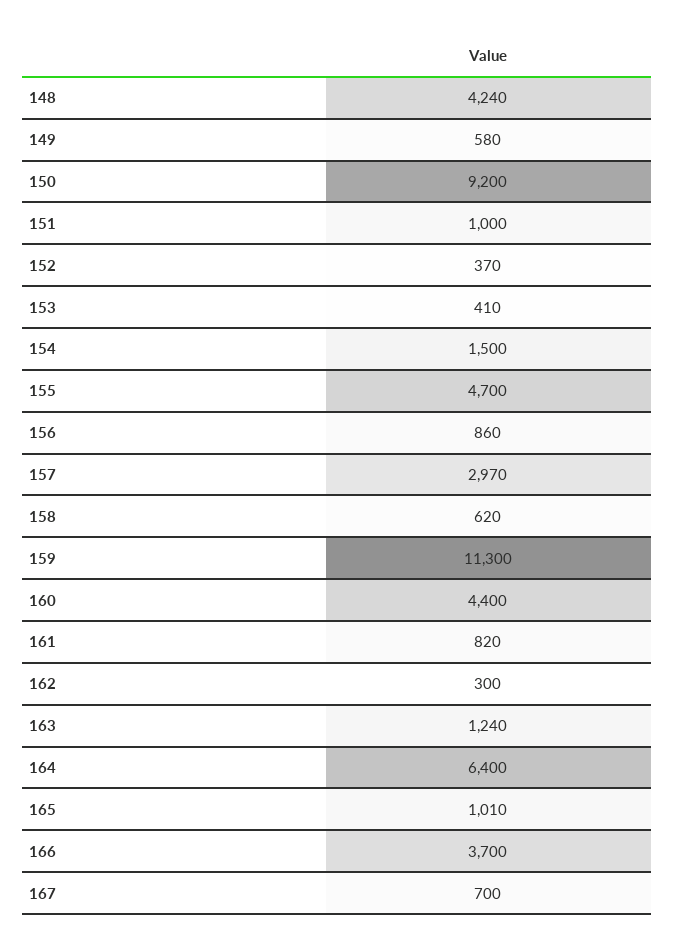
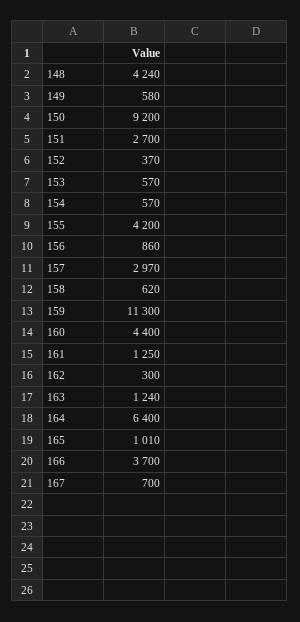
  {
    "148": 4240,
    "149": 580,
    "150": 9200,
-   "151": 1000,
+   "151": 2700,
    "152": 370,
-   "153": 410,
+   "153": 570,
-   "154": 1500,
+   "154": 570,
-   "155": 4700,
+   "155": 4200,
    "156": 860,
    "157": 2970,
    "158": 620,
    "159": 11300,
    "160": 4400,
-   "161": 820,
+   "161": 1250,
    "162": 300,
    "163": 1240,
    "164": 6400,
    "165": 1010,
    "166": 3700,
    "167": 700
  }

